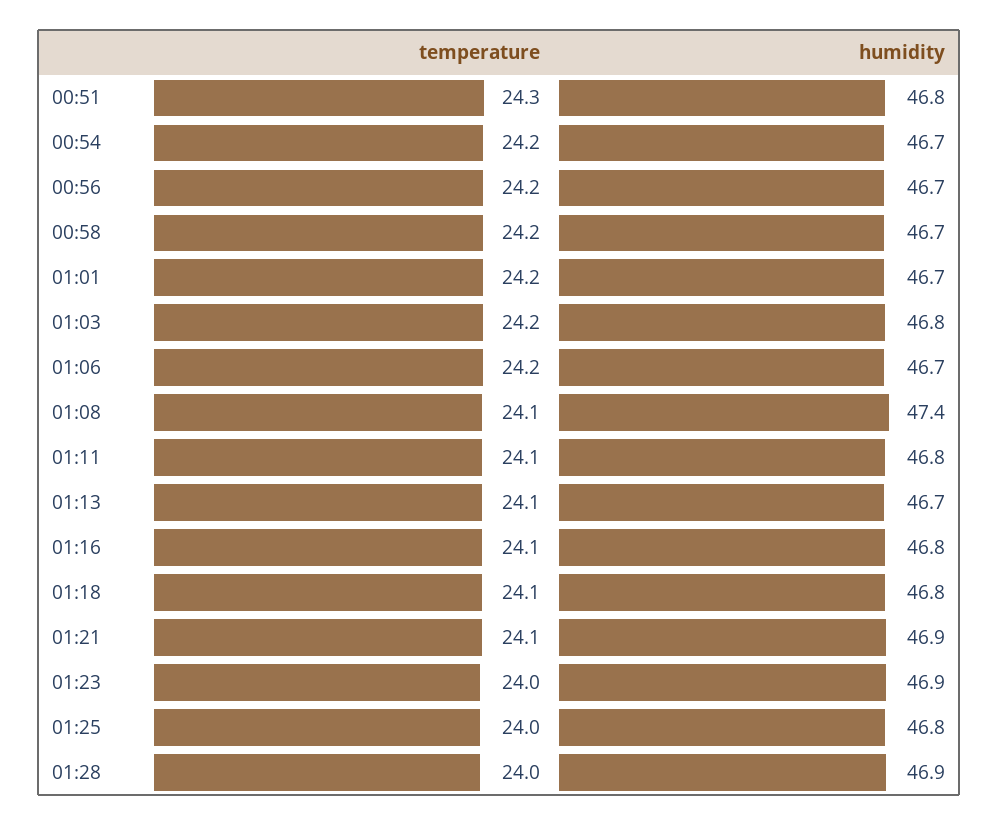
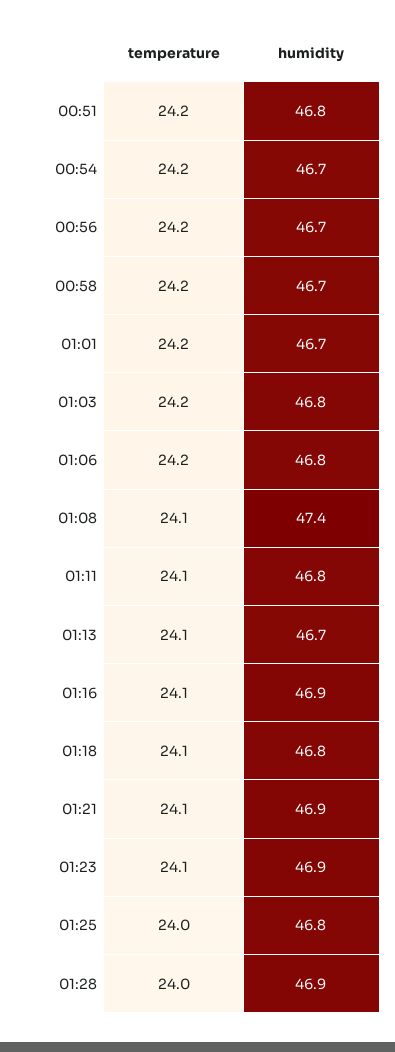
  {
    "temperature": {
-     "00:51": 24.3,
+     "00:51": 24.2,
      "00:54": 24.2,
      "00:56": 24.2,
      "00:58": 24.2,
      "01:01": 24.2,
      "01:03": 24.2,
      "01:06": 24.2,
      "01:08": 24.1,
      "01:11": 24.1,
      "01:13": 24.1,
      "01:16": 24.1,
      "01:18": 24.1,
      "01:21": 24.1,
-     "01:23": 24,
+     "01:23": 24.1,
      "01:25": 24,
      "01:28": 24
    },
    "humidity": {
      "00:51": 46.8,
      "00:54": 46.7,
      "00:56": 46.7,
      "00:58": 46.7,
      "01:01": 46.7,
      "01:03": 46.8,
-     "01:06": 46.7,
+     "01:06": 46.8,
      "01:08": 47.4,
      "01:11": 46.8,
      "01:13": 46.7,
-     "01:16": 46.8,
+     "01:16": 46.9,
      "01:18": 46.8,
      "01:21": 46.9,
      "01:23": 46.9,
      "01:25": 46.8,
      "01:28": 46.9
    }
  }

